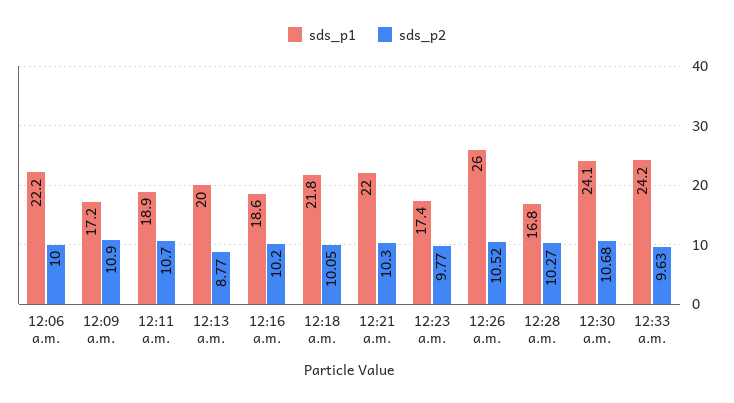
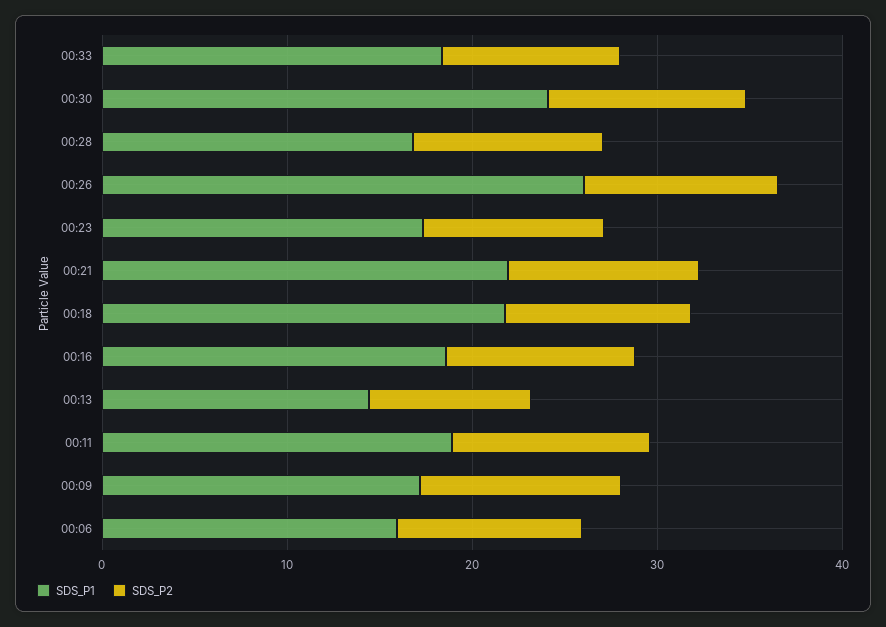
  {
    "sds_p1": {
-     "12:06 a.m.": 22.2,
+     "12:06 a.m.": 16,
      "12:09 a.m.": 17.2,
      "12:11 a.m.": 18.9,
-     "12:13 a.m.": 20,
+     "12:13 a.m.": 14,
      "12:16 a.m.": 18.6,
      "12:18 a.m.": 21.8,
      "12:21 a.m.": 22,
      "12:23 a.m.": 17.4,
      "12:26 a.m.": 26,
      "12:28 a.m.": 16.8,
      "12:30 a.m.": 24.1,
-     "12:33 a.m.": 24.2
+     "12:33 a.m.": 18
    },
    "sds_p2": {
      "12:06 a.m.": 10,
      "12:09 a.m.": 10.9,
      "12:11 a.m.": 10.7,
      "12:13 a.m.": 8.77,
      "12:16 a.m.": 10.2,
      "12:18 a.m.": 10.05,
      "12:21 a.m.": 10.3,
      "12:23 a.m.": 9.77,
      "12:26 a.m.": 10.52,
      "12:28 a.m.": 10.27,
      "12:30 a.m.": 10.68,
      "12:33 a.m.": 9.63
    }
  }

